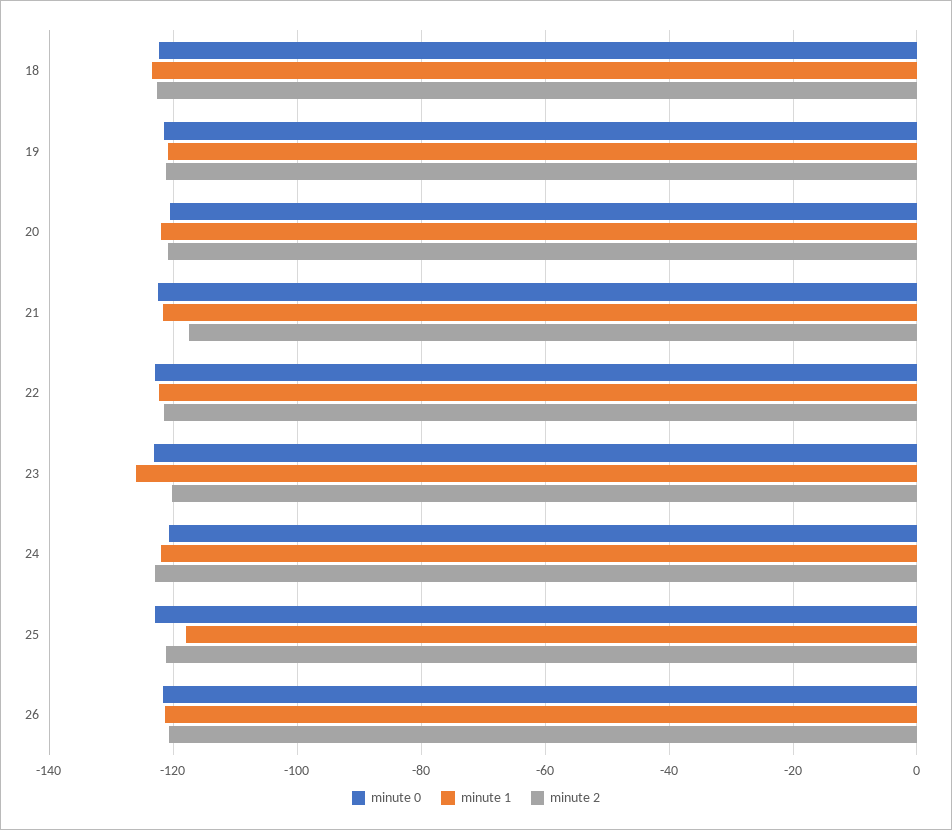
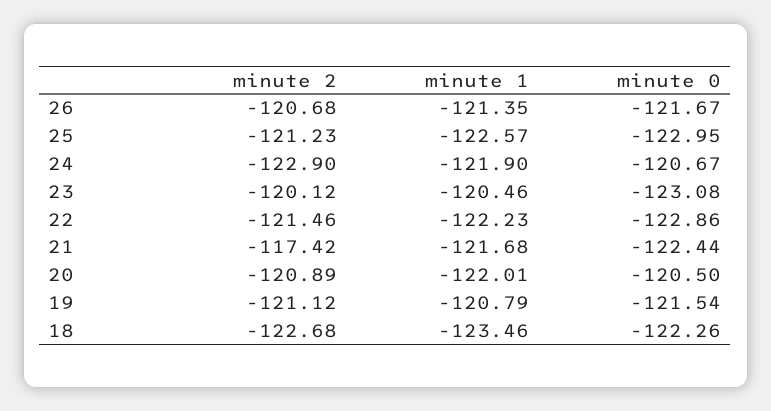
  {
    "minute 0": {
      "18": -122.26,
      "19": -121.54,
      "20": -120.5,
      "21": -122.44,
      "22": -122.86,
      "23": -123.08,
      "24": -120.67,
      "25": -122.95,
      "26": -121.67
    },
    "minute 1": {
      "18": -123.46,
      "19": -120.79,
      "20": -122.01,
      "21": -121.68,
      "22": -122.23,
-     "23": -126,
+     "23": -120.46,
      "24": -121.9,
-     "25": -118,
+     "25": -122.57,
      "26": -121.35
    },
    "minute 2": {
      "18": -122.68,
      "19": -121.12,
      "20": -120.89,
      "21": -117.42,
      "22": -121.46,
      "23": -120.12,
      "24": -122.9,
      "25": -121.23,
      "26": -120.68
    }
  }

